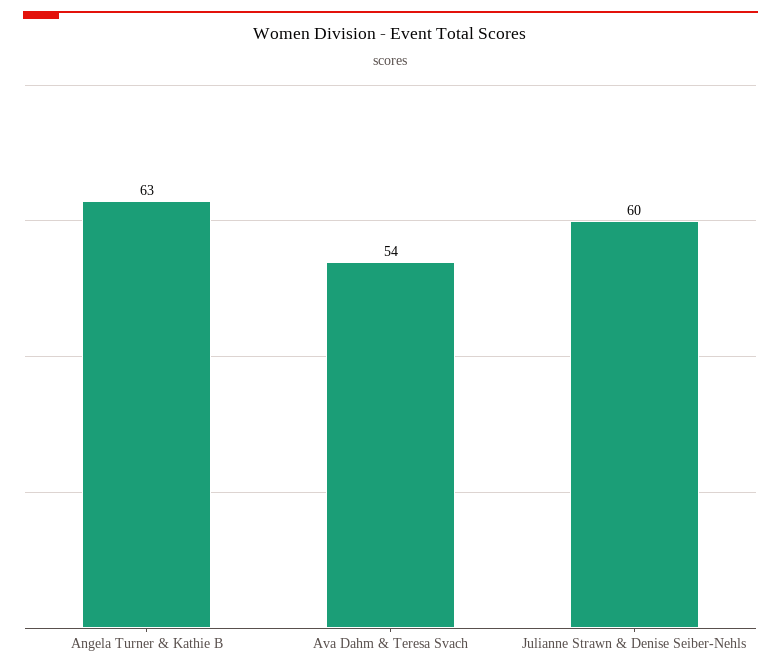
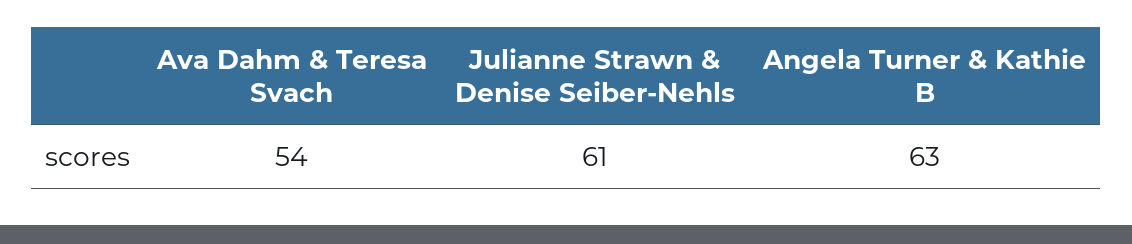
  {
    "Angela Turner & Kathie B": 63,
    "Ava Dahm & Teresa Svach": 54,
-   "Julianne Strawn & Denise Seiber-Nehls": 60
+   "Julianne Strawn & Denise Seiber-Nehls": 61
  }

